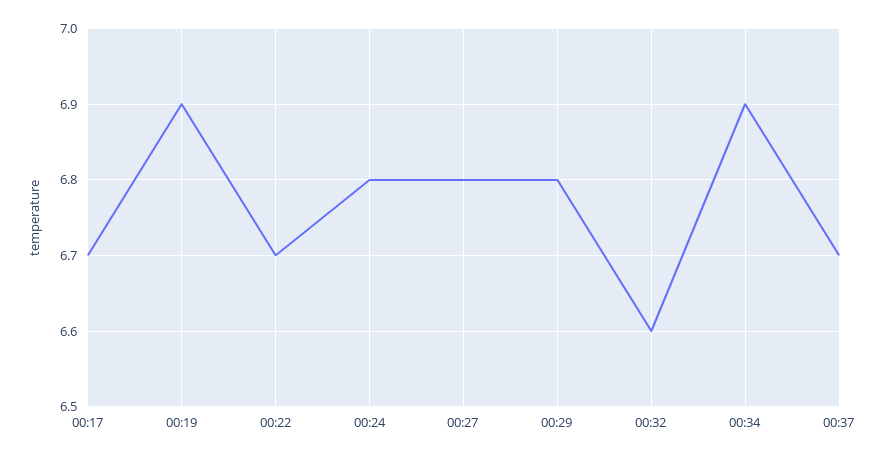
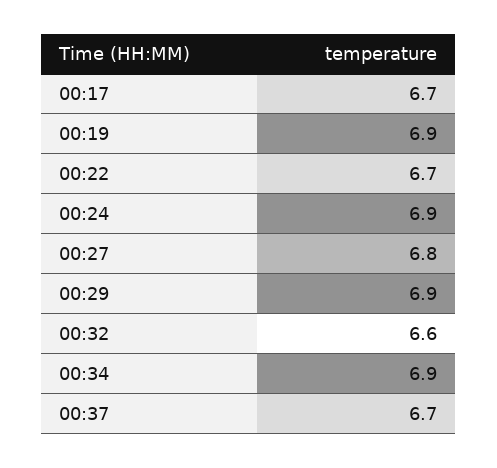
  {
    "00:17": 6.7,
    "00:19": 6.9,
    "00:22": 6.7,
-   "00:24": 6.8,
+   "00:24": 6.9,
    "00:27": 6.8,
-   "00:29": 6.8,
+   "00:29": 6.9,
    "00:32": 6.6,
    "00:34": 6.9,
    "00:37": 6.7
  }

